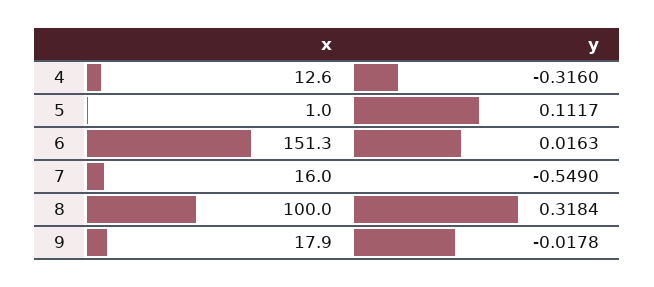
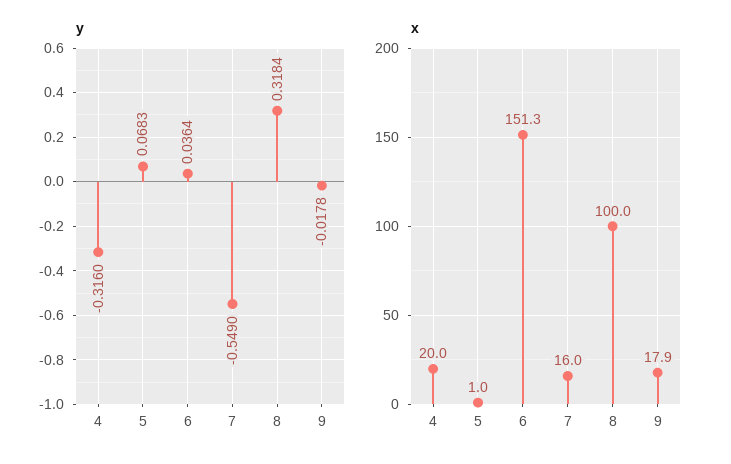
  {
    "x": {
-     "4": 12.6,
+     "4": 20,
      "5": 1,
      "6": 151.3,
      "7": 16,
      "8": 100,
      "9": 17.9
    },
    "y": {
      "4": -0.316,
-     "5": 0.1117,
+     "5": 0.0683,
-     "6": 0.0163,
+     "6": 0.0364,
      "7": -0.549,
      "8": 0.3184,
      "9": -0.0178
    }
  }

